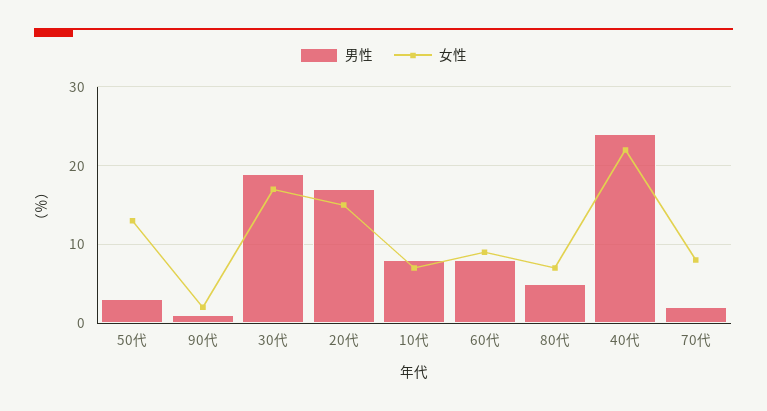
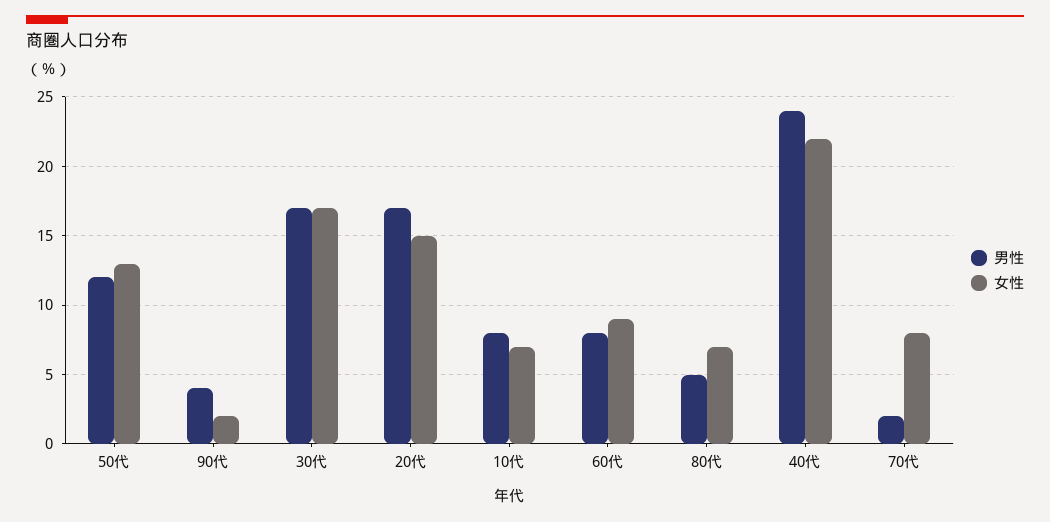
  {
    "男性": {
-     "50代": 3,
+     "50代": 12,
-     "90代": 1,
+     "90代": 4,
-     "30代": 19,
+     "30代": 17,
      "20代": 17,
      "10代": 8,
      "60代": 8,
      "80代": 5,
      "40代": 24,
      "70代": 2
    },
    "女性": {
      "50代": 13,
      "90代": 2,
      "30代": 17,
      "20代": 15,
      "10代": 7,
      "60代": 9,
      "80代": 7,
      "40代": 22,
      "70代": 8
    }
  }

